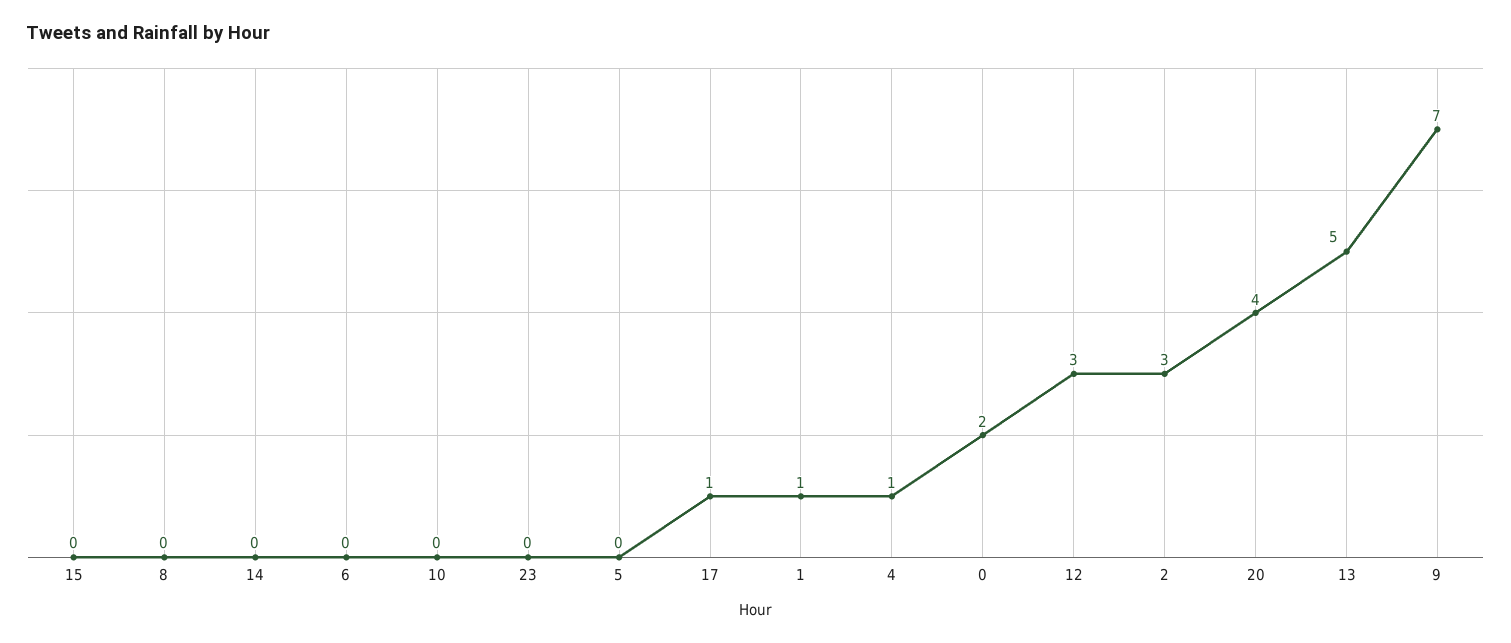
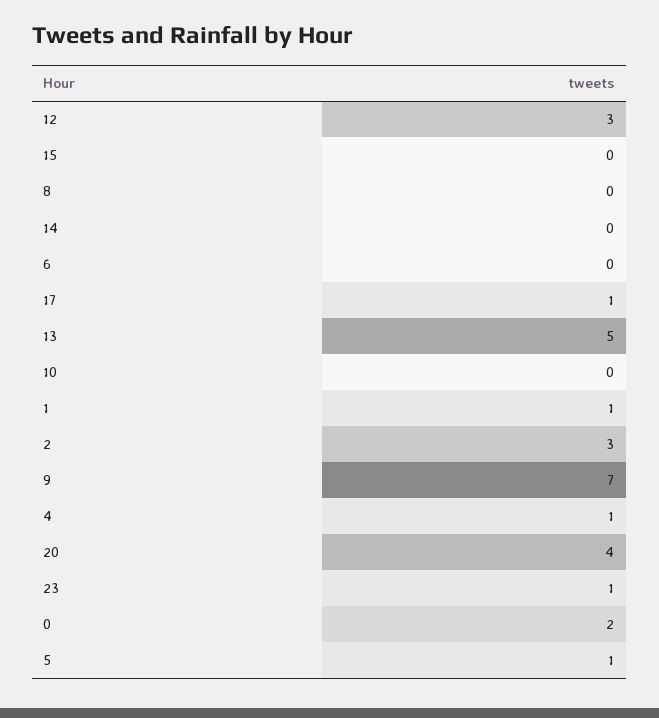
  {
    "15": 0,
    "8": 0,
    "14": 0,
    "6": 0,
    "10": 0,
-   "23": 0,
+   "23": 1,
-   "5": 0,
+   "5": 1,
    "17": 1,
    "1": 1,
    "4": 1,
    "0": 2,
    "12": 3,
    "2": 3,
    "20": 4,
    "13": 5,
    "9": 7
  }

